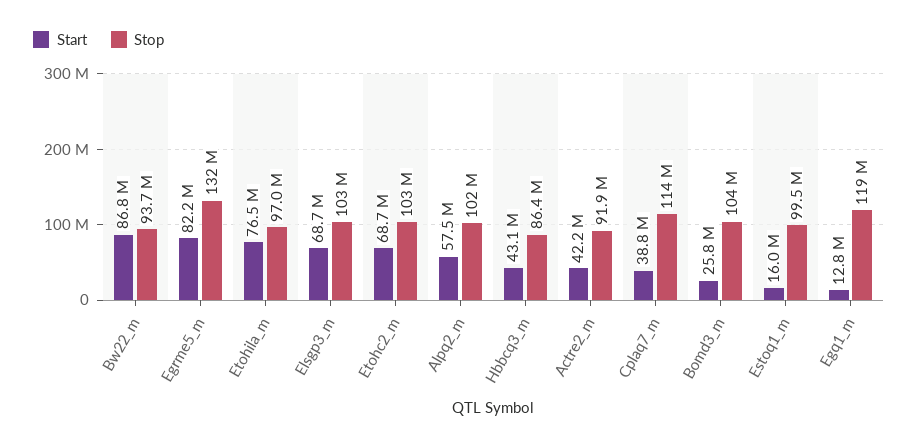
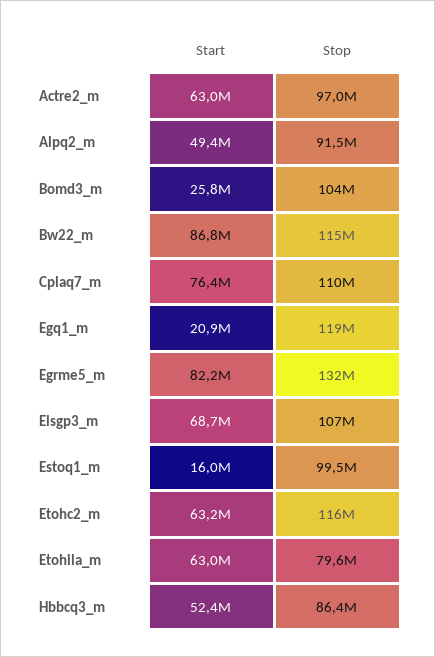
  {
    "Start": {
      "Bw22_m": 86800000,
      "Egrme5_m": 82200000,
-     "Etohila_m": 76500000,
+     "Etohila_m": 63000000,
      "Elsgp3_m": 68700000,
-     "Etohc2_m": 68700000,
+     "Etohc2_m": 63200000,
-     "Alpq2_m": 57500000,
+     "Alpq2_m": 49400000,
-     "Hbbcq3_m": 43100000,
+     "Hbbcq3_m": 52400000,
-     "Actre2_m": 42200000,
+     "Actre2_m": 63000000,
-     "Cplaq7_m": 38800000,
+     "Cplaq7_m": 76400000,
      "Bomd3_m": 25800000,
      "Estoq1_m": 16000000,
-     "Egq1_m": 12800000
+     "Egq1_m": 20900000
    },
    "Stop": {
-     "Bw22_m": 93700000,
+     "Bw22_m": 115000000,
      "Egrme5_m": 132000000,
-     "Etohila_m": 97000000,
+     "Etohila_m": 79600000,
-     "Elsgp3_m": 103000000,
+     "Elsgp3_m": 107000000,
-     "Etohc2_m": 103000000,
+     "Etohc2_m": 116000000,
-     "Alpq2_m": 102000000,
+     "Alpq2_m": 91500000,
      "Hbbcq3_m": 86400000,
-     "Actre2_m": 91900000,
+     "Actre2_m": 97000000,
-     "Cplaq7_m": 114000000,
+     "Cplaq7_m": 110000000,
      "Bomd3_m": 104000000,
      "Estoq1_m": 99500000,
      "Egq1_m": 119000000
    }
  }

